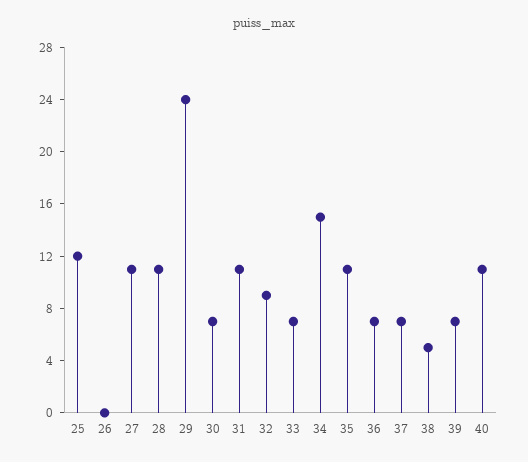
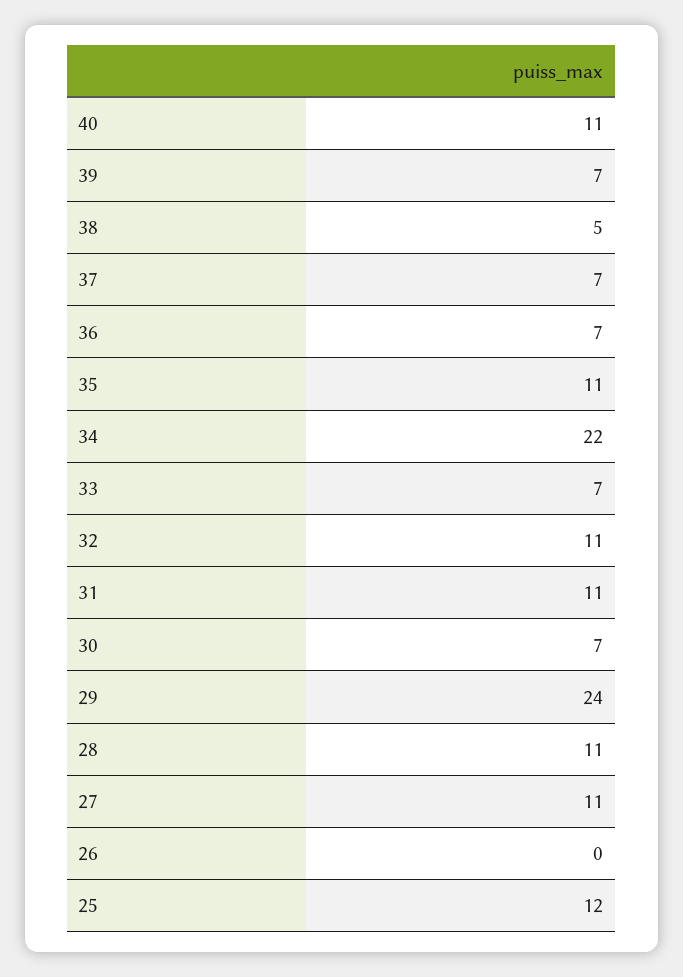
  {
    "25": 12,
    "26": 0,
    "27": 11,
    "28": 11,
    "29": 24,
    "30": 7,
    "31": 11,
-   "32": 9,
+   "32": 11,
    "33": 7,
-   "34": 15,
+   "34": 22,
    "35": 11,
    "36": 7,
    "37": 7,
    "38": 5,
    "39": 7,
    "40": 11
  }

